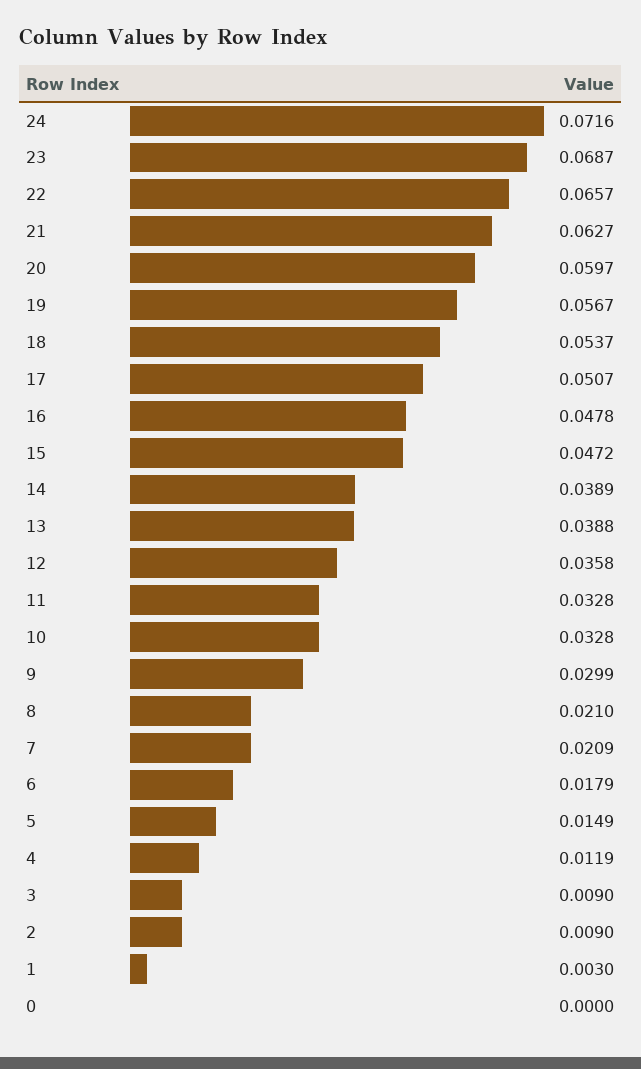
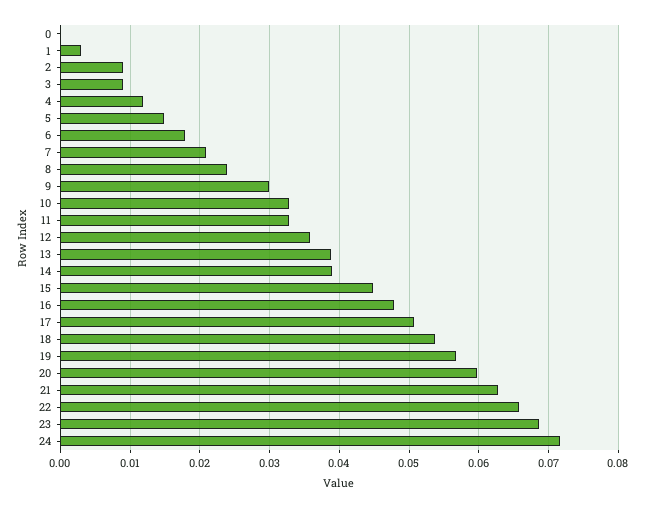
  {
    "24": 0.0716,
    "23": 0.0687,
    "22": 0.0657,
    "21": 0.0627,
    "20": 0.0597,
    "19": 0.0567,
    "18": 0.0537,
    "17": 0.0507,
    "16": 0.0478,
-   "15": 0.0472,
+   "15": 0.045,
    "14": 0.0389,
    "13": 0.0388,
    "12": 0.0358,
    "11": 0.0328,
    "10": 0.0328,
    "9": 0.0299,
-   "8": 0.021,
+   "8": 0.024,
    "7": 0.0209,
    "6": 0.0179,
    "5": 0.0149,
    "4": 0.0119,
    "3": 0.009,
    "2": 0.009,
    "1": 0.003,
    "0": 0
  }

